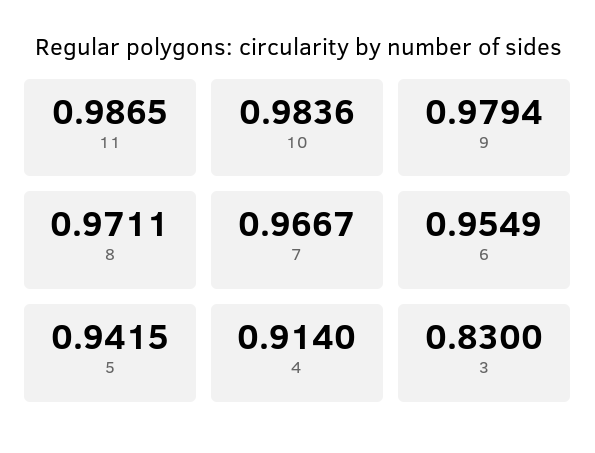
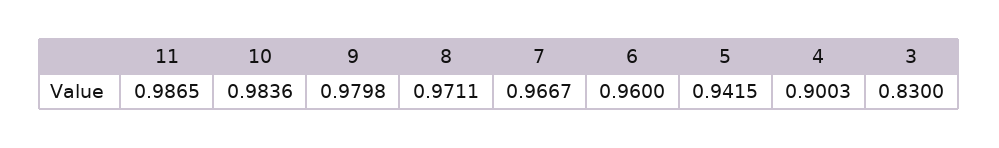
  {
    "11": 0.9865,
    "10": 0.9836,
-   "9": 0.9794,
+   "9": 0.9798,
    "8": 0.9711,
    "7": 0.9667,
-   "6": 0.9549,
+   "6": 0.96,
    "5": 0.9415,
-   "4": 0.914,
+   "4": 0.9003,
    "3": 0.83
  }

